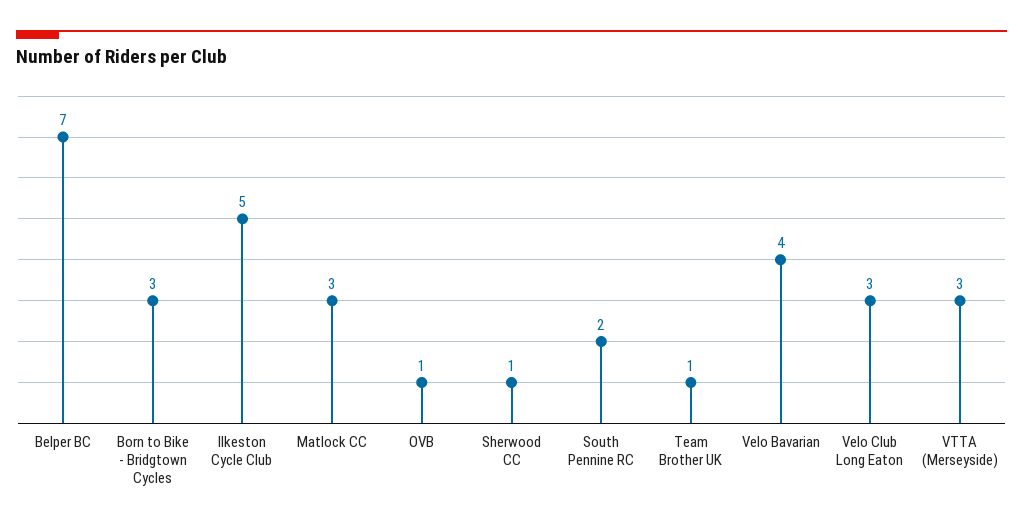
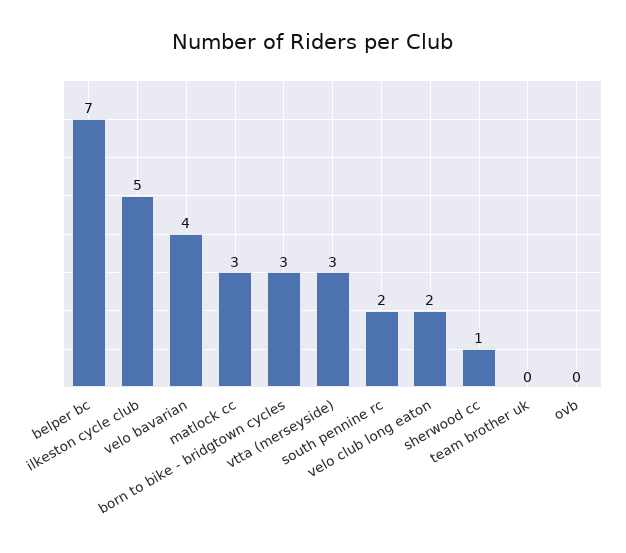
  {
    "Belper BC": 7,
    "Born to Bike - Bridgtown Cycles": 3,
    "Ilkeston Cycle Club": 5,
    "Matlock CC": 3,
-   "OVB": 1,
+   "OVB": 0,
    "Sherwood CC": 1,
    "South Pennine RC": 2,
-   "Team Brother UK": 1,
+   "Team Brother UK": 0,
    "Velo Bavarian": 4,
-   "Velo Club Long Eaton": 3,
+   "Velo Club Long Eaton": 2,
    "VTTA (Merseyside)": 3
  }

